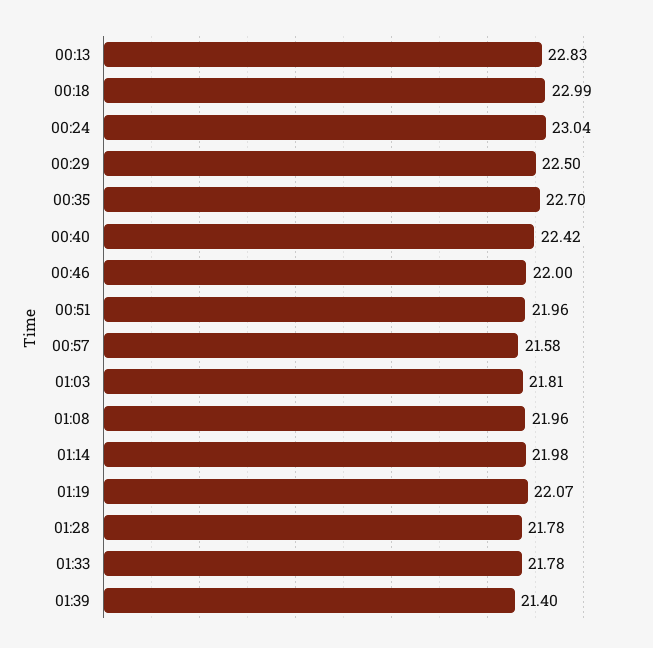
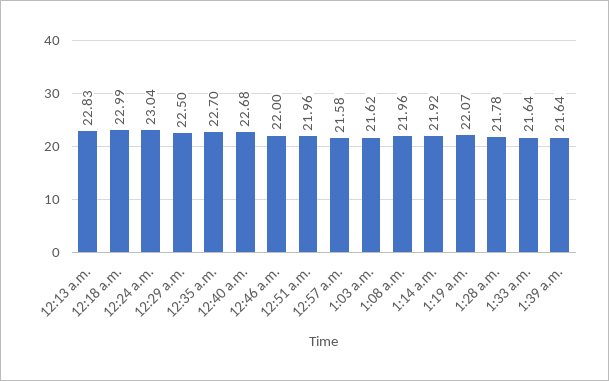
  {
    "00:13": 22.83,
    "00:18": 22.99,
    "00:24": 23.04,
    "00:29": 22.5,
    "00:35": 22.7,
-   "00:40": 22.42,
+   "00:40": 22.68,
    "00:46": 22,
    "00:51": 21.96,
    "00:57": 21.58,
-   "01:03": 21.81,
+   "01:03": 21.62,
    "01:08": 21.96,
-   "01:14": 21.98,
+   "01:14": 21.92,
    "01:19": 22.07,
    "01:28": 21.78,
-   "01:33": 21.78,
+   "01:33": 21.64,
-   "01:39": 21.4
+   "01:39": 21.64
  }

